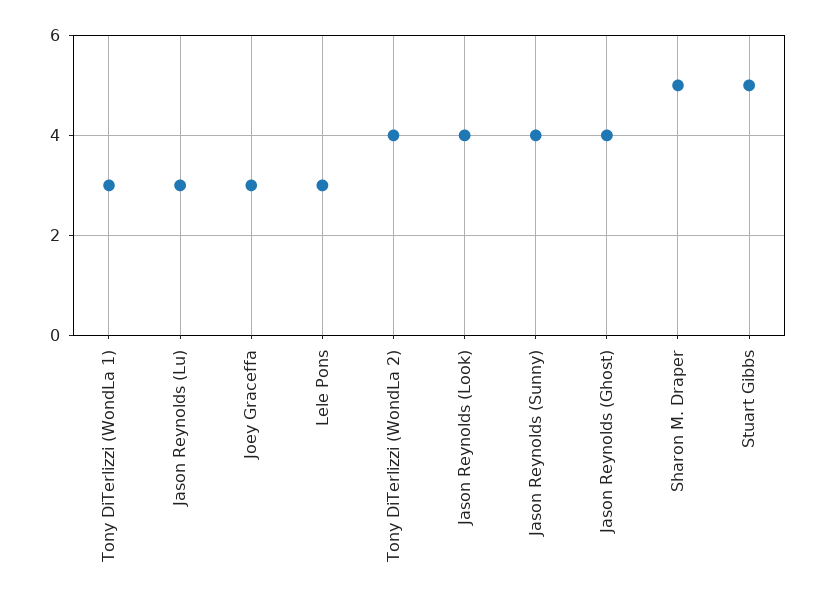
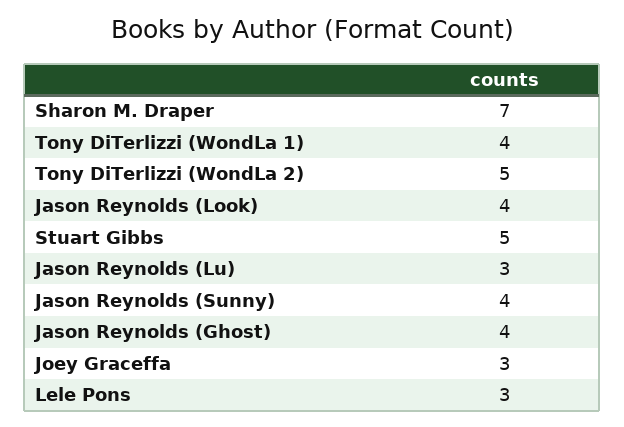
  {
-   "Tony DiTerlizzi (WondLa 1)": 3,
+   "Tony DiTerlizzi (WondLa 1)": 4,
    "Jason Reynolds (Lu)": 3,
    "Joey Graceffa": 3,
    "Lele Pons": 3,
-   "Tony DiTerlizzi (WondLa 2)": 4,
+   "Tony DiTerlizzi (WondLa 2)": 5,
    "Jason Reynolds (Look)": 4,
    "Jason Reynolds (Sunny)": 4,
    "Jason Reynolds (Ghost)": 4,
-   "Sharon M. Draper": 5,
+   "Sharon M. Draper": 7,
    "Stuart Gibbs": 5
  }

